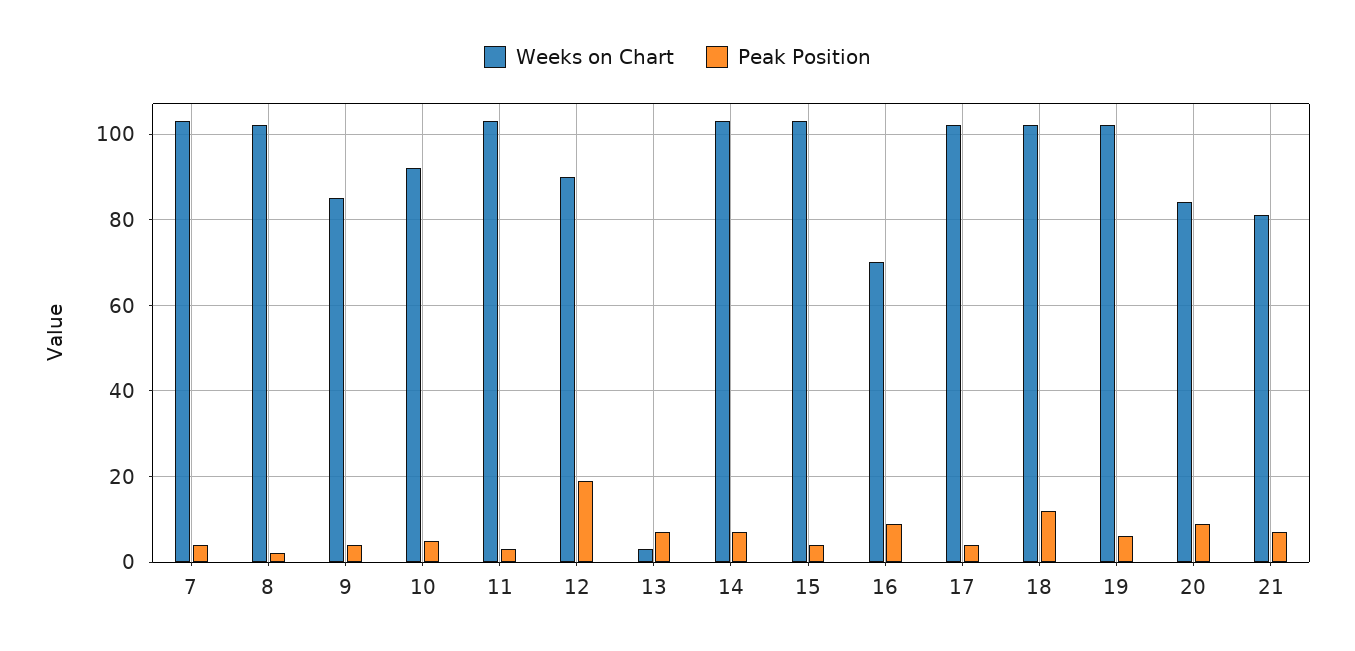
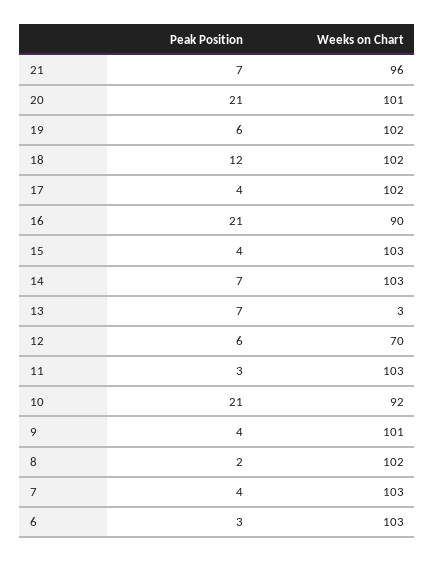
  {
    "Weeks on Chart": {
      "7": 103,
      "8": 102,
-     "9": 85,
+     "9": 101,
      "10": 92,
      "11": 103,
-     "12": 90,
+     "12": 70,
      "13": 3,
      "14": 103,
      "15": 103,
-     "16": 70,
+     "16": 90,
      "17": 102,
      "18": 102,
      "19": 102,
-     "20": 85,
+     "20": 101,
-     "21": 80
+     "21": 96,
+     "6": 103
    },
    "Peak Position": {
      "7": 4,
      "8": 2,
      "9": 4,
-     "10": 5,
+     "10": 21,
      "11": 3,
-     "12": 20,
+     "12": 6,
      "13": 7,
      "14": 7,
      "15": 4,
-     "16": 10,
+     "16": 21,
      "17": 4,
      "18": 12,
      "19": 6,
-     "20": 10,
+     "20": 21,
-     "21": 7
+     "21": 7,
+     "6": 3
    }
  }

